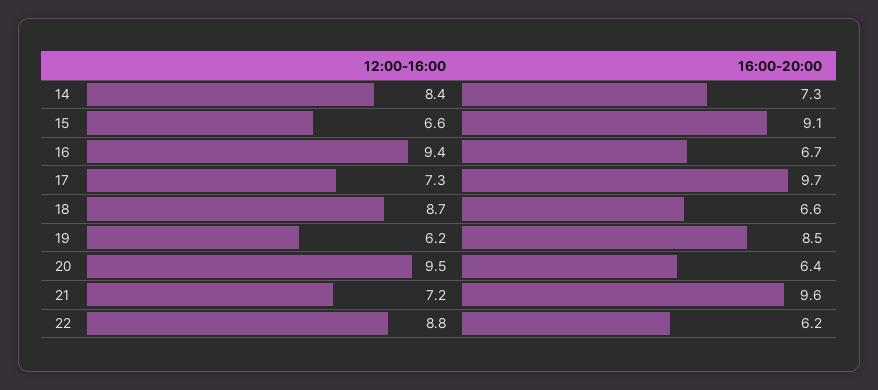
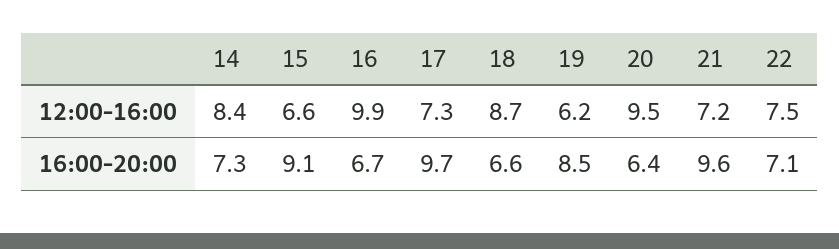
  {
    "12:00-16:00": {
      "14": 8.4,
      "15": 6.6,
-     "16": 9.4,
+     "16": 9.9,
      "17": 7.3,
      "18": 8.7,
      "19": 6.2,
      "20": 9.5,
      "21": 7.2,
-     "22": 8.8
+     "22": 7.5
    },
    "16:00-20:00": {
      "14": 7.3,
      "15": 9.1,
      "16": 6.7,
      "17": 9.7,
      "18": 6.6,
      "19": 8.5,
      "20": 6.4,
      "21": 9.6,
-     "22": 6.2
+     "22": 7.1
    }
  }

